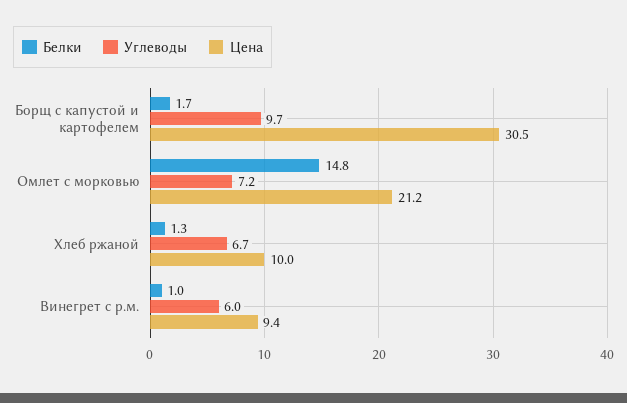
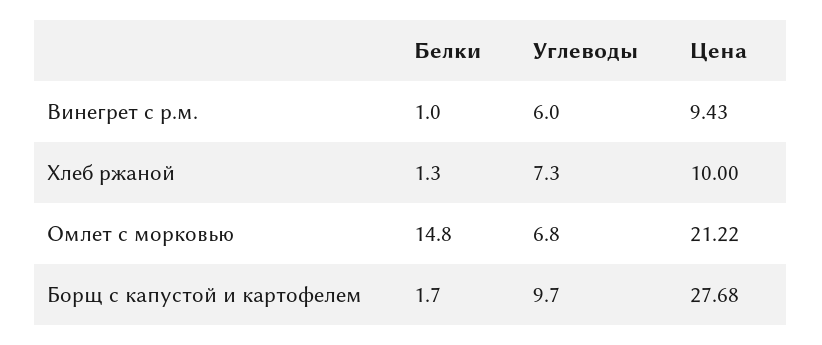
  {
    "Белки": {
      "Борщ с капустой и картофелем": 1.7,
      "Омлет с морковью": 14.8,
      "Хлеб ржаной": 1.3,
      "Винегрет с р.м.": 1
    },
    "Углеводы": {
      "Борщ с капустой и картофелем": 9.7,
-     "Омлет с морковью": 7.2,
+     "Омлет с морковью": 6.8,
-     "Хлеб ржаной": 6.7,
+     "Хлеб ржаной": 7.3,
      "Винегрет с р.м.": 6
    },
    "Цена": {
-     "Борщ с капустой и картофелем": 30.5,
+     "Борщ с капустой и картофелем": 27.68,
      "Омлет с морковью": 21.22,
      "Хлеб ржаной": 10,
      "Винегрет с р.м.": 9.43
    }
  }

